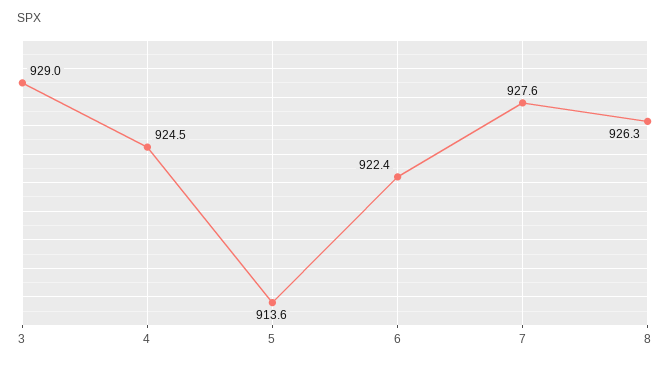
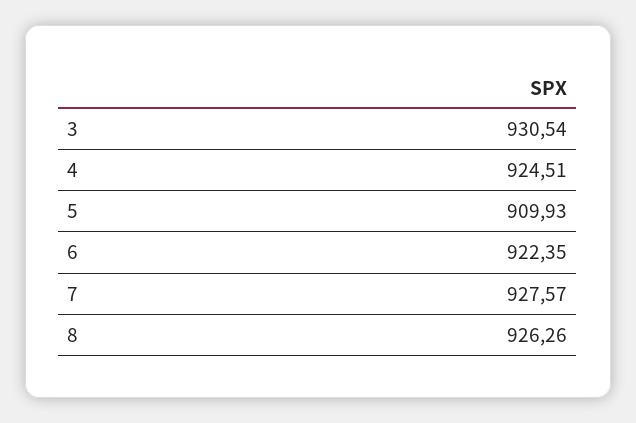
  {
-   "3": 929,
+   "3": 930.54,
    "4": 924.51,
-   "5": 913.6,
+   "5": 909.93,
    "6": 922.35,
    "7": 927.57,
    "8": 926.26
  }

